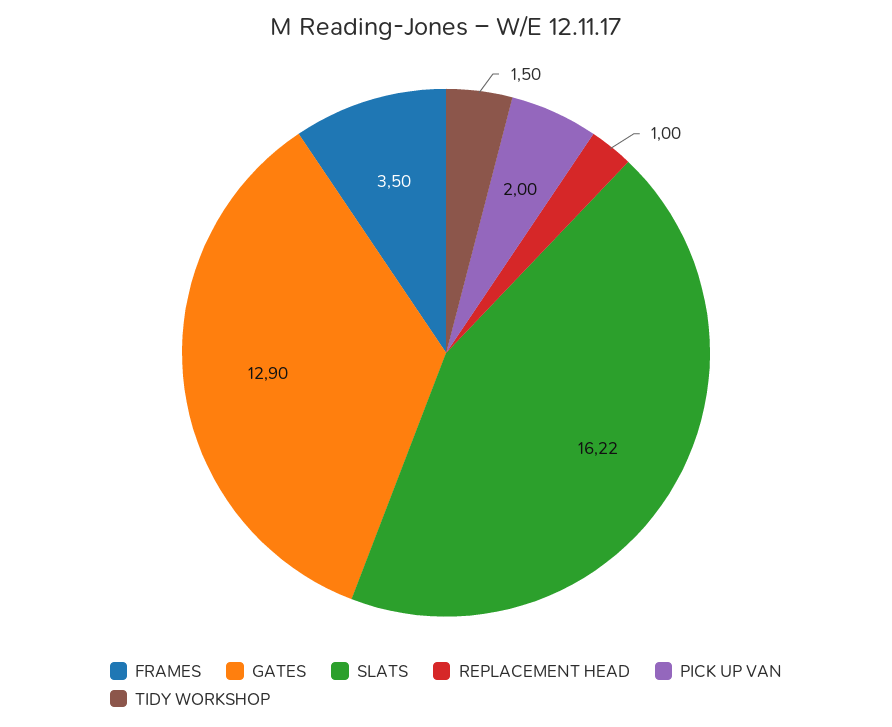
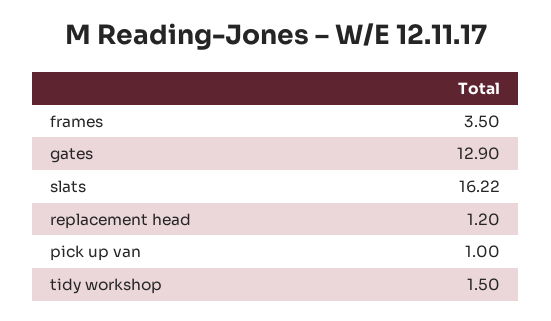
  {
    "FRAMES": 3.5,
    "GATES": 12.9,
    "SLATS": 16.22,
-   "REPLACEMENT HEAD": 1,
+   "REPLACEMENT HEAD": 1.2,
-   "PICK UP VAN": 2,
+   "PICK UP VAN": 1,
    "TIDY WORKSHOP": 1.5
  }

